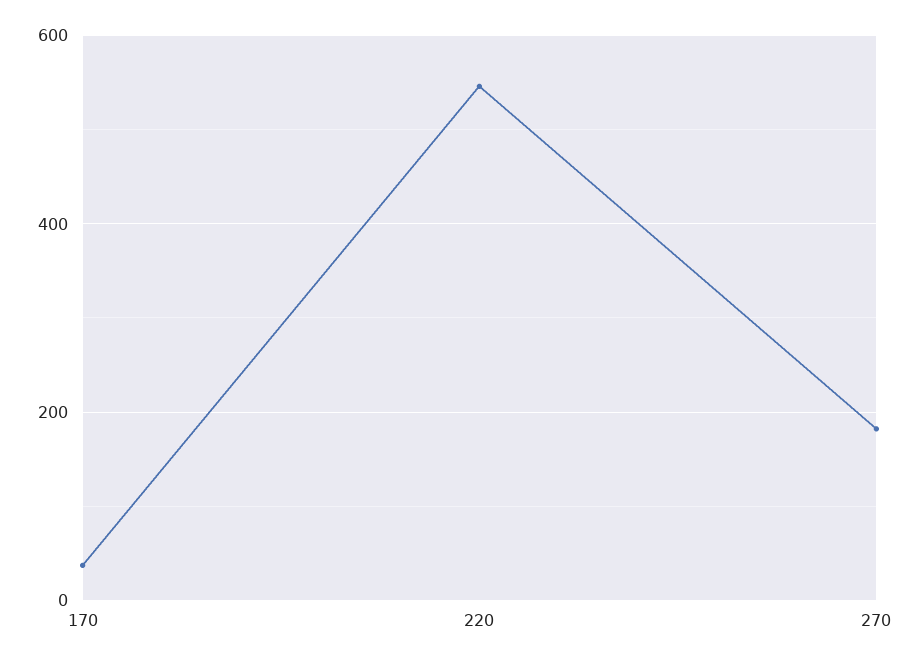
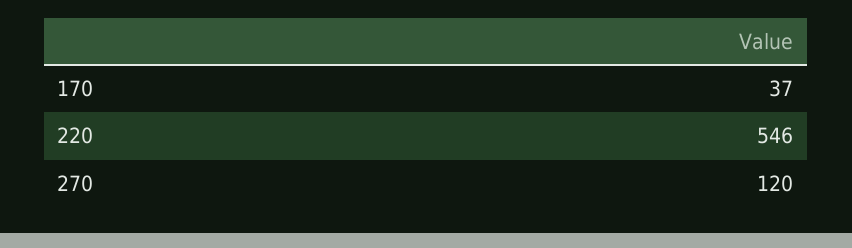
  {
    "170": 37,
    "220": 546,
-   "270": 180
+   "270": 120
  }

